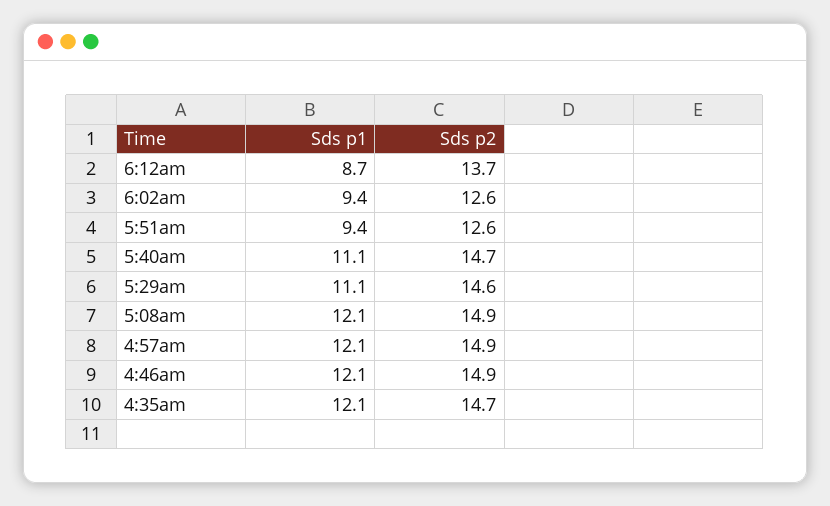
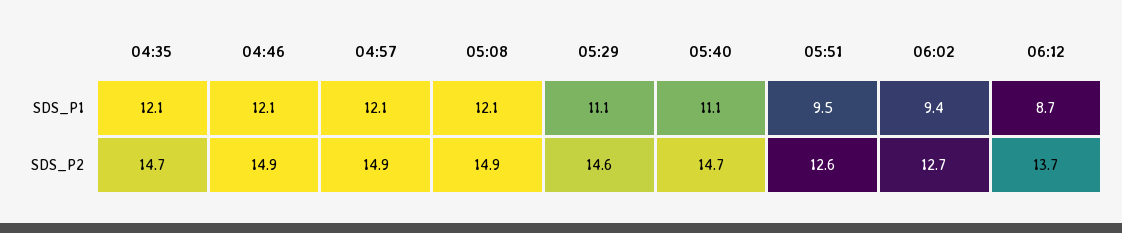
  {
    "Sds p1": {
      "6:12am": 8.7,
      "6:02am": 9.4,
-     "5:51am": 9.4,
+     "5:51am": 9.5,
      "5:40am": 11.1,
      "5:29am": 11.1,
      "5:08am": 12.1,
      "4:57am": 12.1,
      "4:46am": 12.1,
      "4:35am": 12.1
    },
    "Sds p2": {
      "6:12am": 13.7,
-     "6:02am": 12.6,
+     "6:02am": 12.7,
      "5:51am": 12.6,
      "5:40am": 14.7,
      "5:29am": 14.6,
      "5:08am": 14.9,
      "4:57am": 14.9,
      "4:46am": 14.9,
      "4:35am": 14.7
    }
  }

